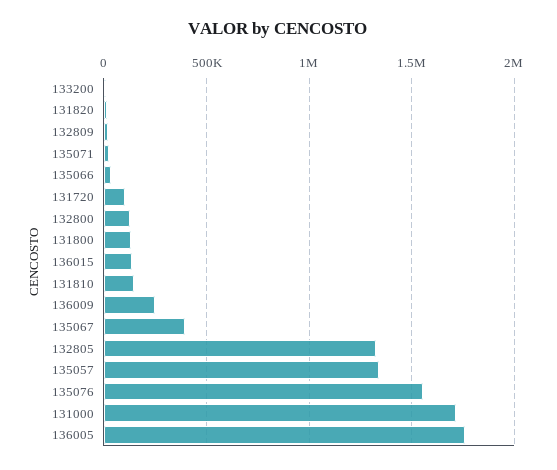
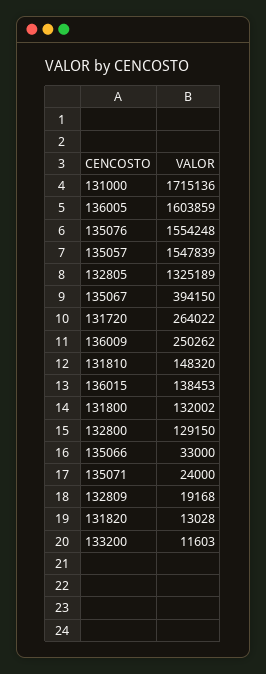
  {
    "133200": 11603,
    "131820": 13028,
    "132809": 19168,
    "135071": 24000,
    "135066": 33000,
-   "131720": 100000,
+   "131720": 264022,
    "132800": 129150,
    "131800": 132002,
    "136015": 138453,
    "131810": 148320,
    "136009": 250262,
    "135067": 394150,
    "132805": 1325189,
-   "135057": 1350000,
+   "135057": 1547839,
    "135076": 1554248,
    "131000": 1715136,
-   "136005": 1750000
+   "136005": 1603859
  }

